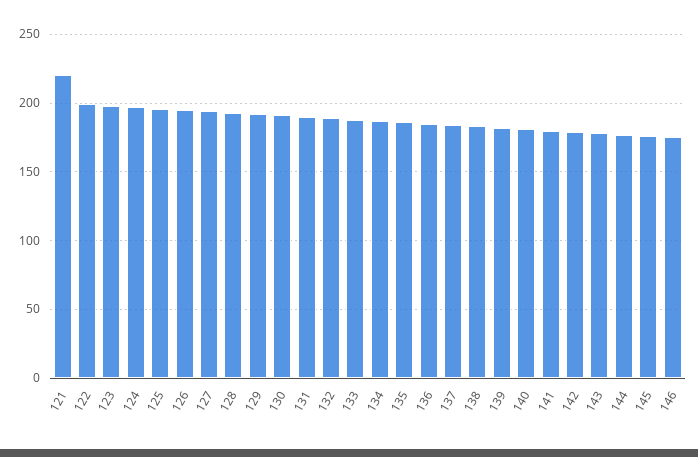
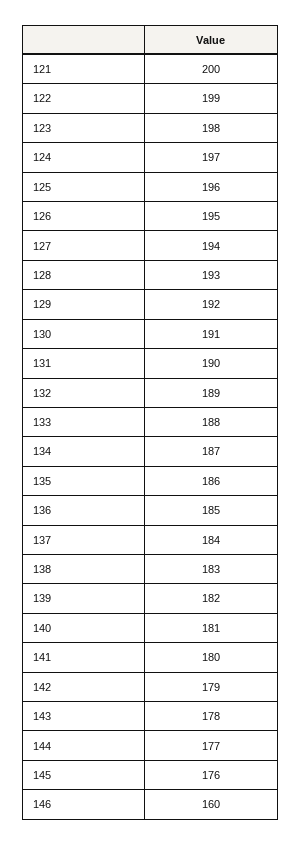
  {
-   "121": 220,
+   "121": 200,
    "122": 199,
    "123": 198,
    "124": 197,
    "125": 196,
    "126": 195,
    "127": 194,
    "128": 193,
    "129": 192,
    "130": 191,
    "131": 190,
    "132": 189,
    "133": 188,
    "134": 187,
    "135": 186,
    "136": 185,
    "137": 184,
    "138": 183,
    "139": 182,
    "140": 181,
    "141": 180,
    "142": 179,
    "143": 178,
    "144": 177,
    "145": 176,
-   "146": 175
+   "146": 160
  }

